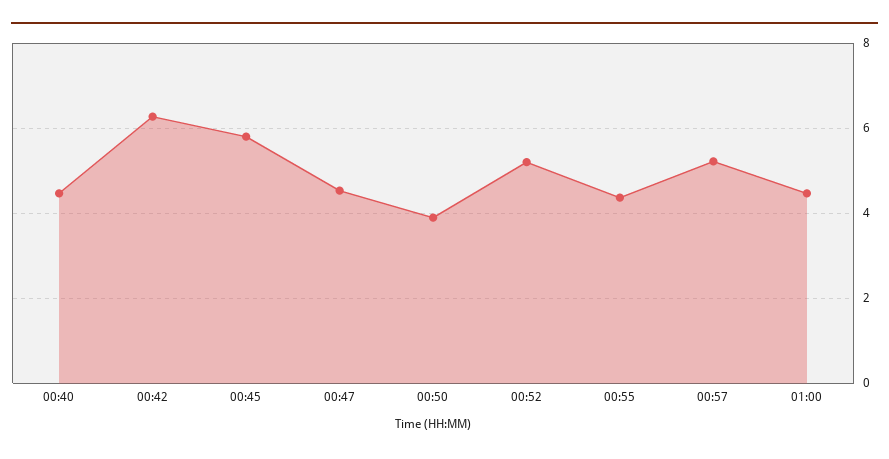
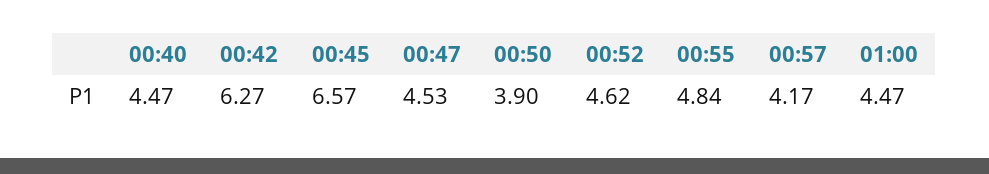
  {
    "00:40": 4.47,
    "00:42": 6.27,
-   "00:45": 5.8,
+   "00:45": 6.57,
    "00:47": 4.53,
    "00:50": 3.9,
-   "00:52": 5.2,
+   "00:52": 4.62,
-   "00:55": 4.4,
+   "00:55": 4.84,
-   "00:57": 5.2,
+   "00:57": 4.17,
    "01:00": 4.47
  }

